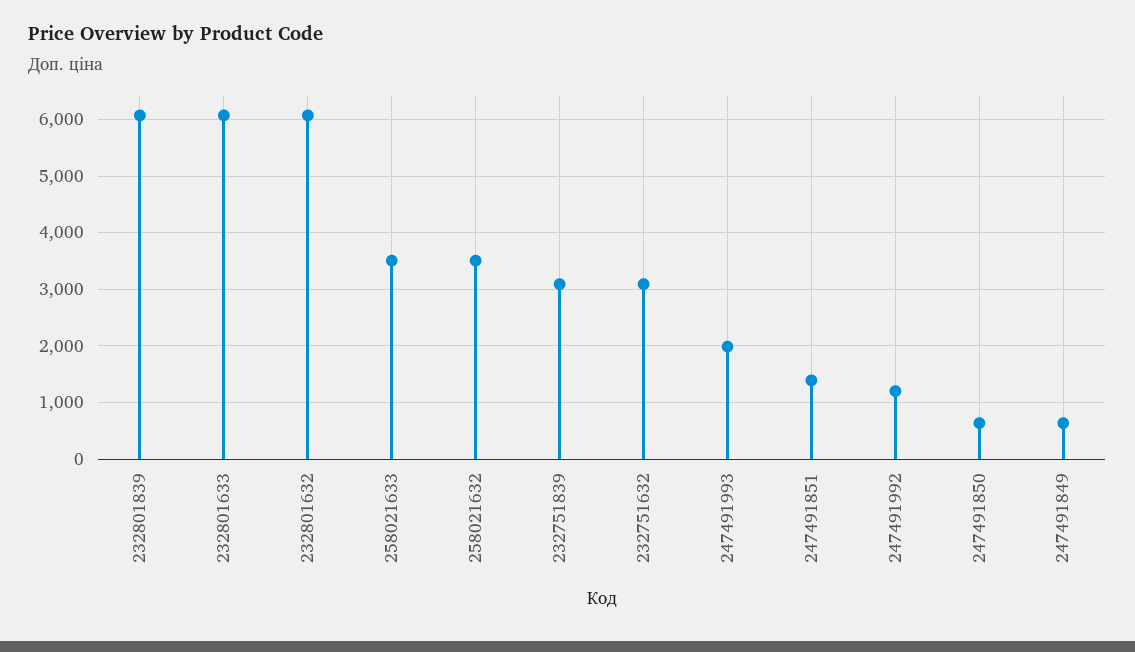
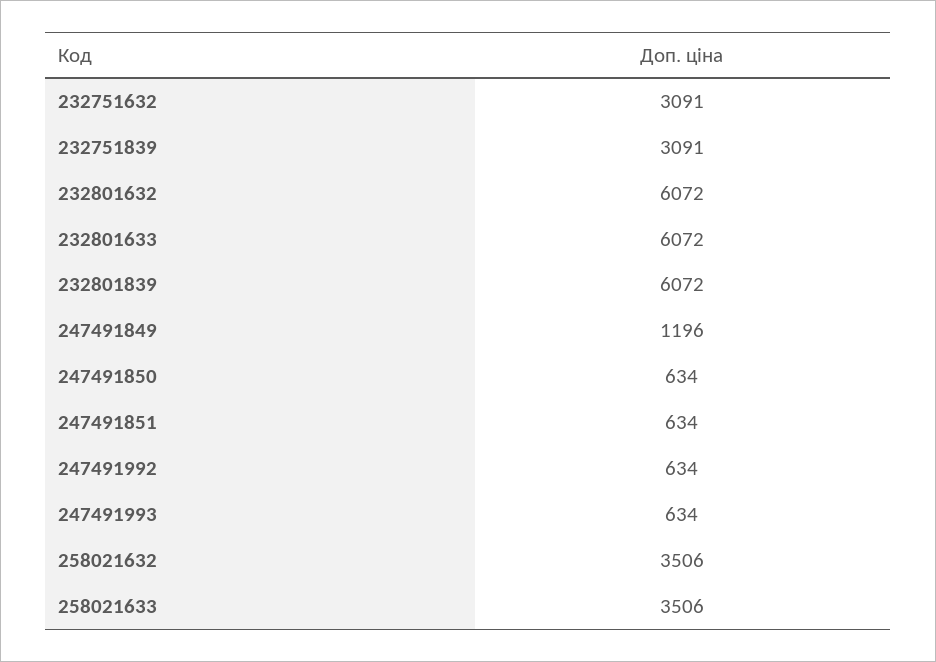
  {
    "232801839": 6072,
    "232801633": 6072,
    "232801632": 6072,
    "258021633": 3506,
    "258021632": 3506,
    "232751839": 3091,
    "232751632": 3091,
-   "247491993": 2000,
+   "247491993": 634,
-   "247491851": 1400,
+   "247491851": 634,
-   "247491992": 1200,
+   "247491992": 634,
    "247491850": 634,
-   "247491849": 600
+   "247491849": 1196
  }

